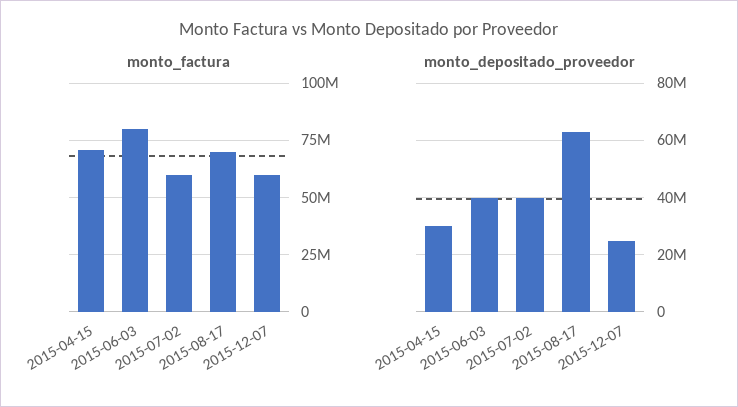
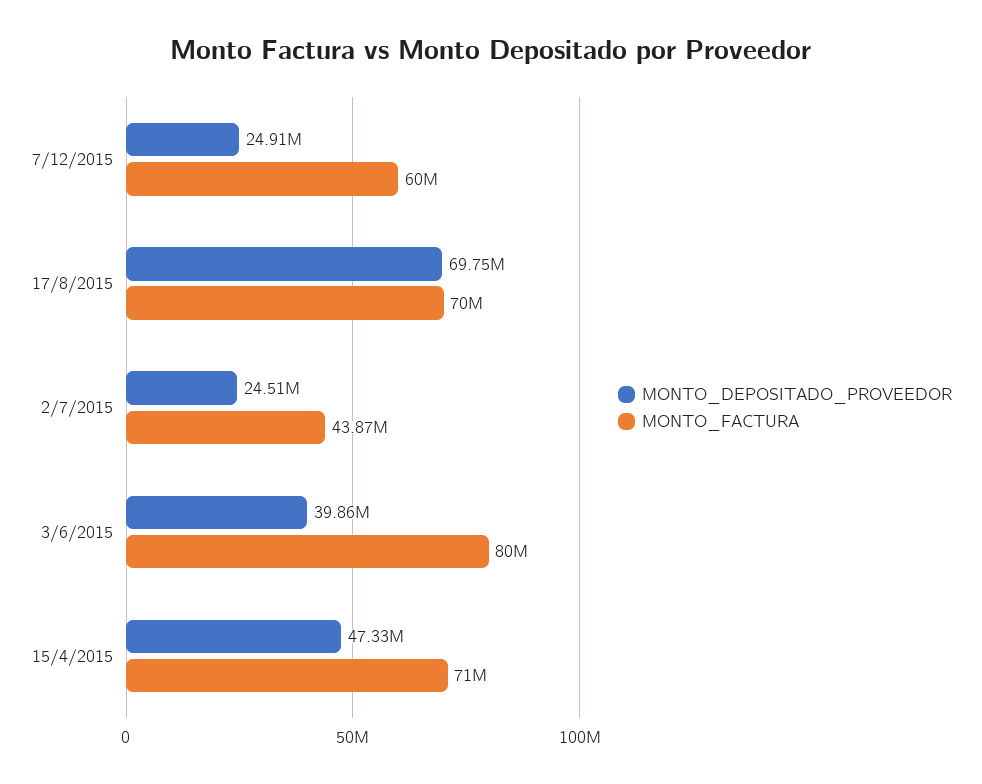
  {
    "monto_factura": {
      "2015-04-15": 71000000,
      "2015-06-03": 80000000,
-     "2015-07-02": 60000000,
+     "2015-07-02": 43870000,
      "2015-08-17": 70000000,
      "2015-12-07": 60000000
    },
    "monto_depositado_proveedor": {
-     "2015-04-15": 30000000,
+     "2015-04-15": 47330000,
      "2015-06-03": 39860000,
-     "2015-07-02": 40000000,
+     "2015-07-02": 24510000,
-     "2015-08-17": 62500000,
+     "2015-08-17": 69750000,
      "2015-12-07": 24910000
    }
  }

